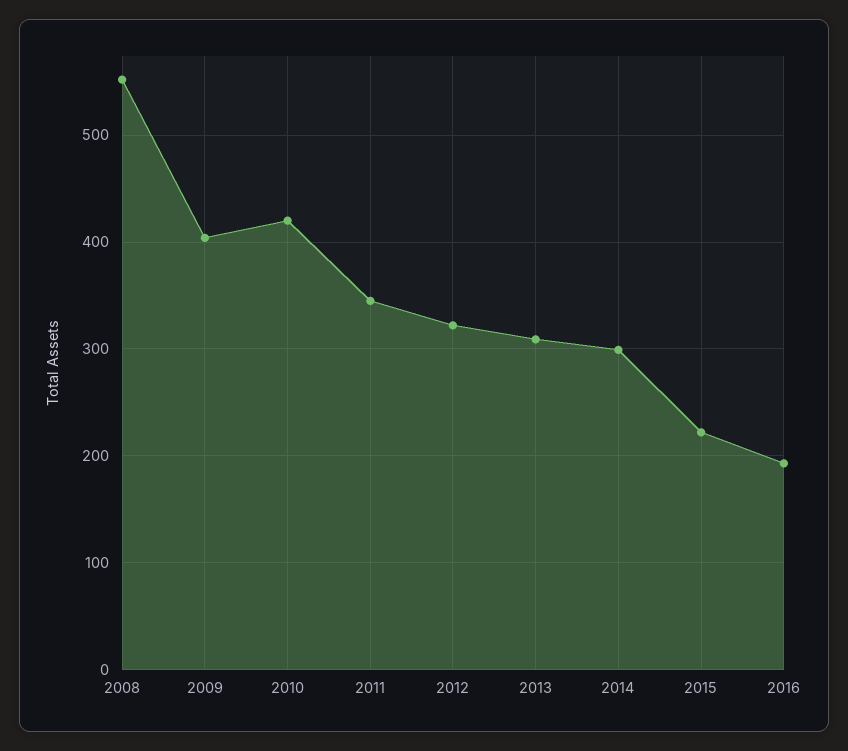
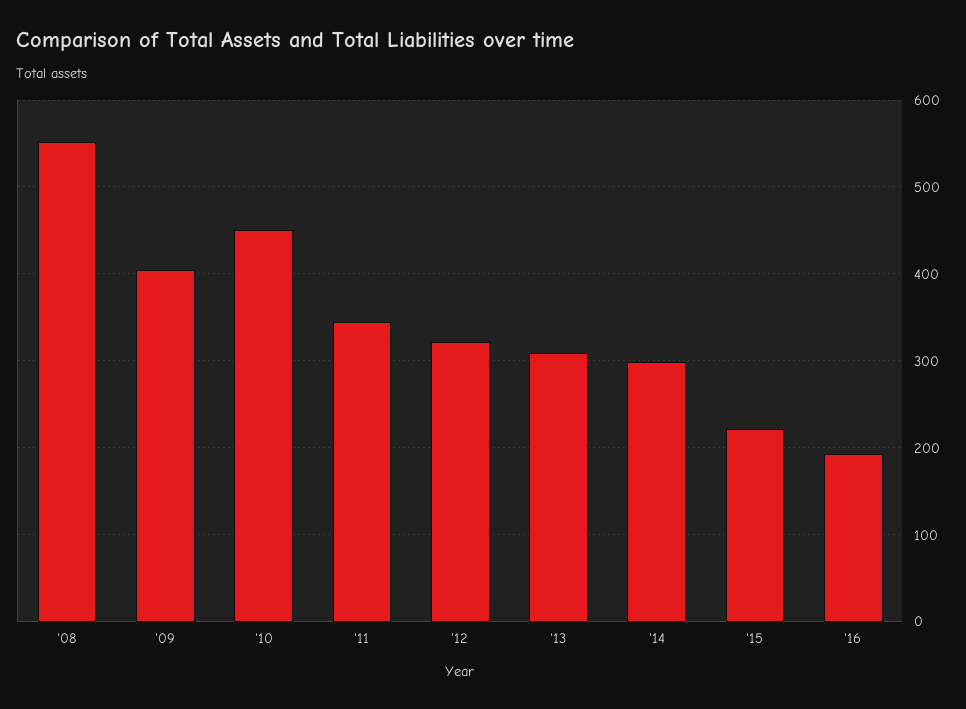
  {
    "2008": 550,
    "2009": 400,
-   "2010": 420,
+   "2010": 450,
    "2011": 350,
    "2012": 320,
    "2013": 310,
    "2014": 300,
    "2015": 220,
    "2016": 190
  }

